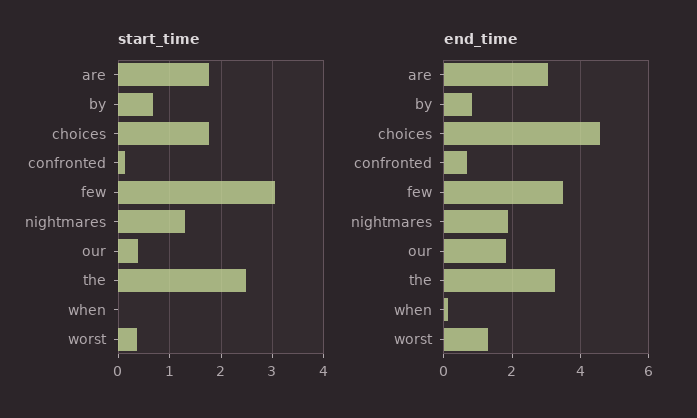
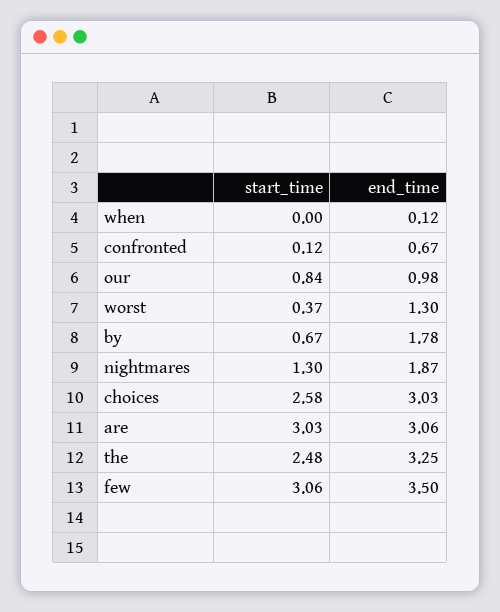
  {
    "start_time": {
-     "are": 1.8,
+     "are": 3.03,
      "by": 0.67,
-     "choices": 1.8,
+     "choices": 2.58,
      "confronted": 0.12,
      "few": 3.06,
      "nightmares": 1.3,
-     "our": 0.4,
+     "our": 0.84,
      "the": 2.48,
      "when": 0,
      "worst": 0.37
    },
    "end_time": {
      "are": 3.06,
-     "by": 0.8,
+     "by": 1.78,
-     "choices": 4.6,
+     "choices": 3.03,
      "confronted": 0.67,
      "few": 3.5,
      "nightmares": 1.87,
-     "our": 1.8,
+     "our": 0.98,
      "the": 3.25,
      "when": 0.12,
      "worst": 1.3
    }
  }

